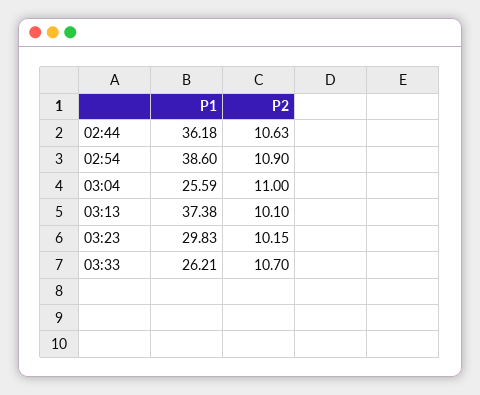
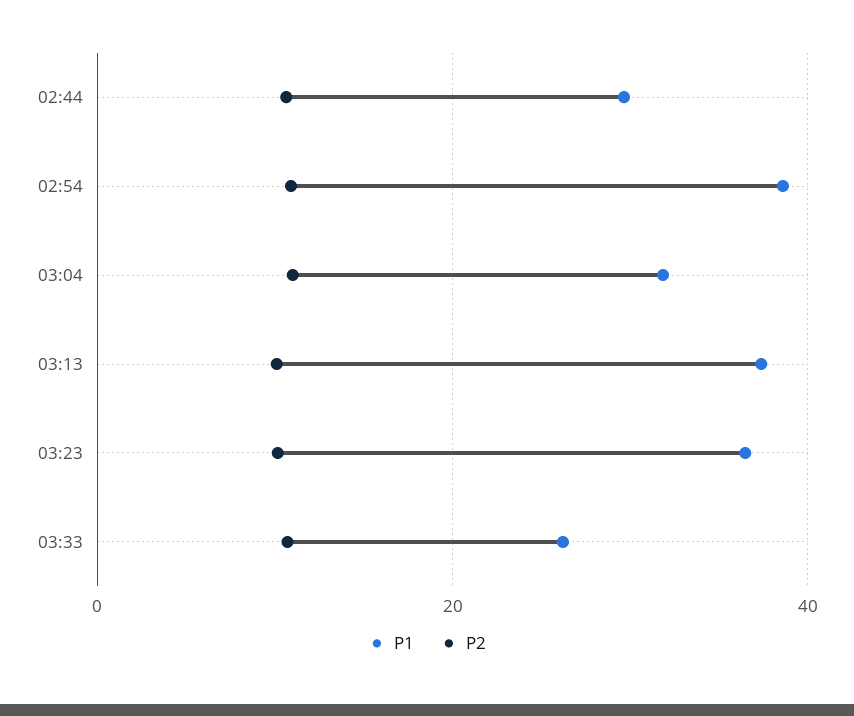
  {
    "P1": {
-     "02:44": 36.18,
+     "02:44": 30,
      "02:54": 38.6,
-     "03:04": 25.59,
+     "03:04": 32,
      "03:13": 37.38,
-     "03:23": 29.83,
+     "03:23": 36,
      "03:33": 26.21
    },
    "P2": {
      "02:44": 10.63,
      "02:54": 10.9,
      "03:04": 11,
      "03:13": 10.1,
      "03:23": 10.15,
      "03:33": 10.7
    }
  }

